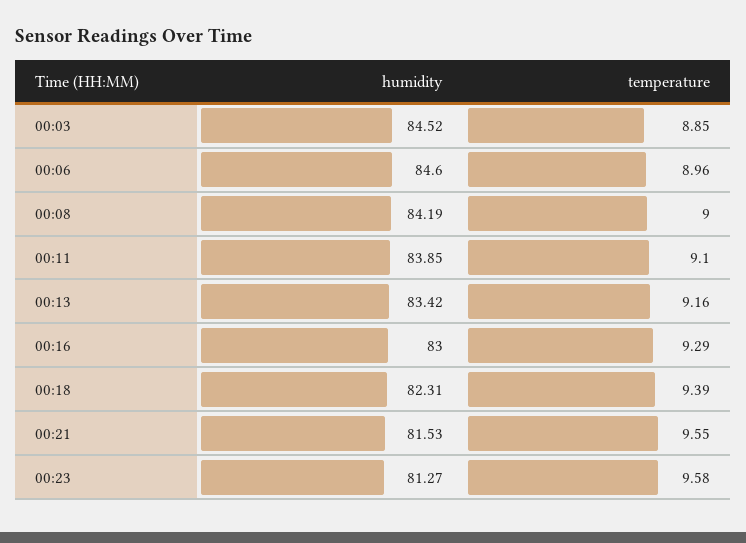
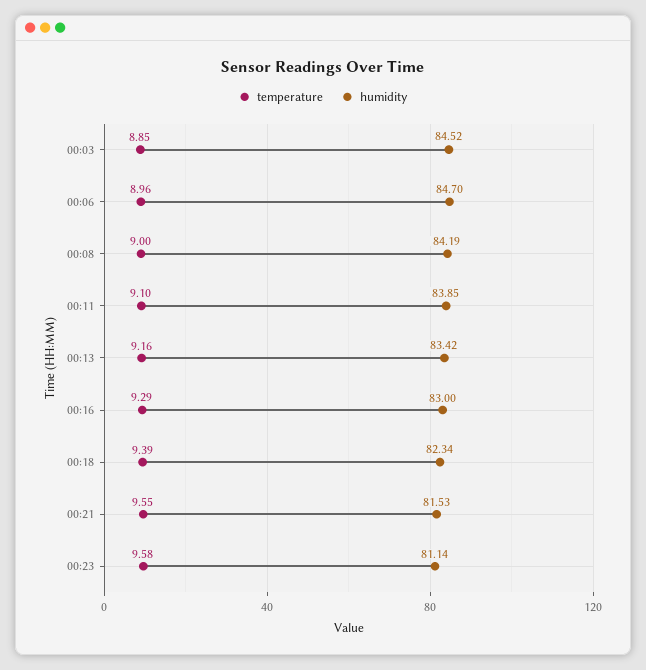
  {
    "humidity": {
      "00:03": 84.52,
-     "00:06": 84.6,
+     "00:06": 84.7,
      "00:08": 84.19,
      "00:11": 83.85,
      "00:13": 83.42,
      "00:16": 83,
-     "00:18": 82.31,
+     "00:18": 82.34,
      "00:21": 81.53,
-     "00:23": 81.27
+     "00:23": 81.14
    },
    "temperature": {
      "00:03": 8.85,
      "00:06": 8.96,
      "00:08": 9,
      "00:11": 9.1,
      "00:13": 9.16,
      "00:16": 9.29,
      "00:18": 9.39,
      "00:21": 9.55,
      "00:23": 9.58
    }
  }

